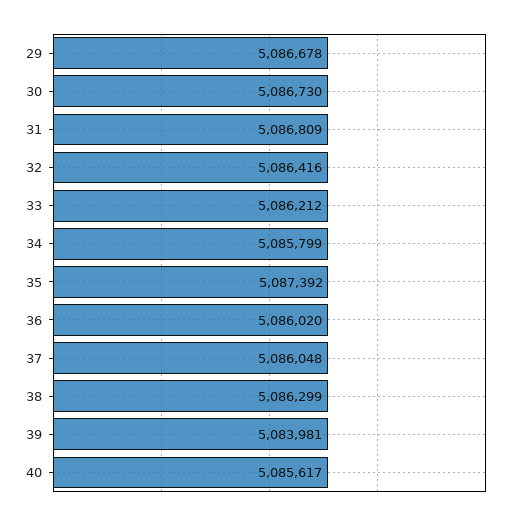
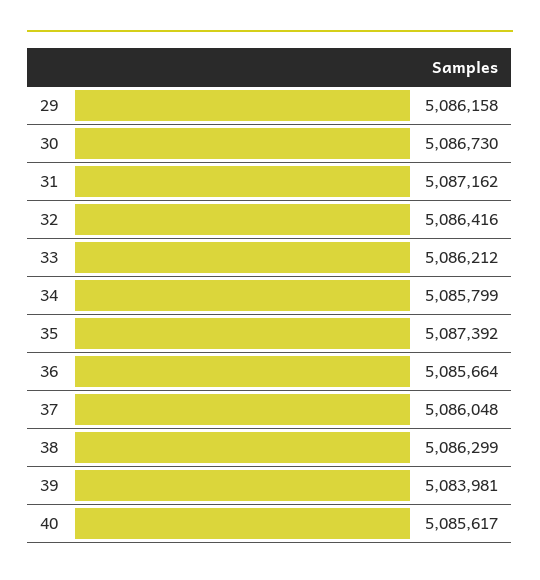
  {
-   "29": 5086678,
+   "29": 5086158,
    "30": 5086730,
-   "31": 5086809,
+   "31": 5087162,
    "32": 5086416,
    "33": 5086212,
    "34": 5085799,
    "35": 5087392,
-   "36": 5086020,
+   "36": 5085664,
    "37": 5086048,
    "38": 5086299,
    "39": 5083981,
    "40": 5085617
  }

